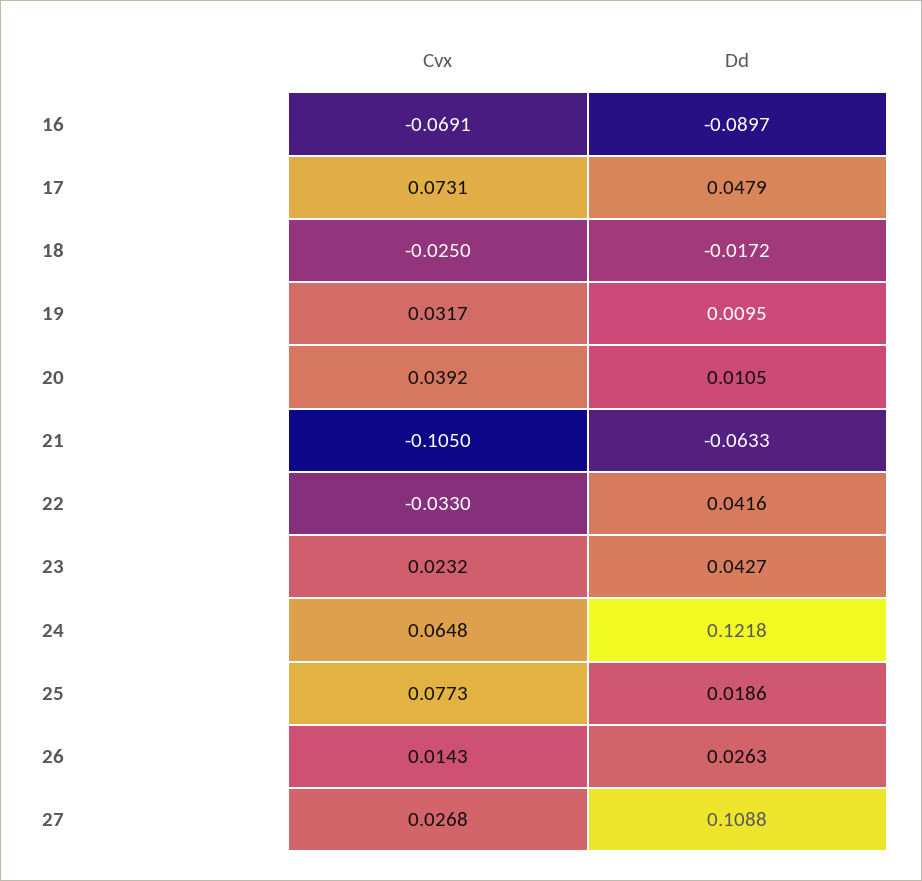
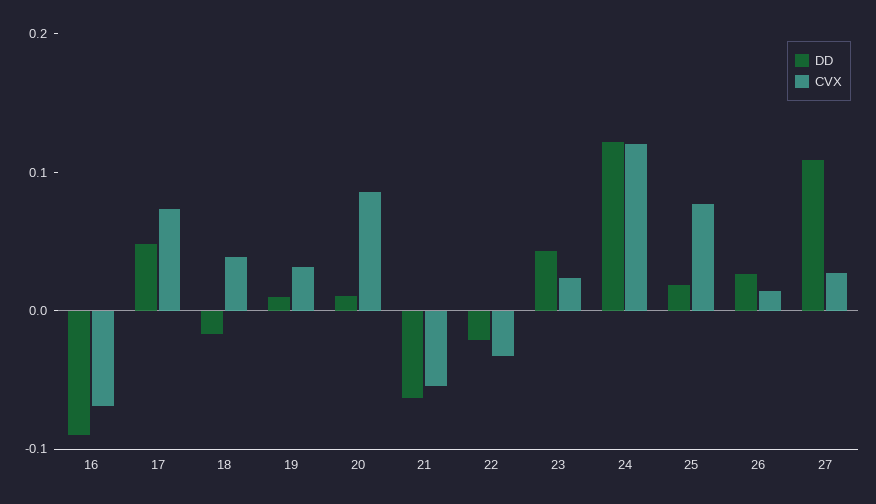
  {
    "Cvx": {
      "16": -0.0691,
      "17": 0.0731,
-     "18": -0.025,
+     "18": 0.04,
      "19": 0.0317,
-     "20": 0.0392,
+     "20": 0.08,
-     "21": -0.105,
+     "21": -0.06,
      "22": -0.033,
      "23": 0.0232,
-     "24": 0.0648,
+     "24": 0.12,
      "25": 0.0773,
      "26": 0.0143,
      "27": 0.0268
    },
    "Dd": {
      "16": -0.0897,
      "17": 0.0479,
      "18": -0.0172,
      "19": 0.0095,
      "20": 0.0105,
      "21": -0.0633,
-     "22": 0.0416,
+     "22": -0.02,
      "23": 0.0427,
      "24": 0.1218,
      "25": 0.0186,
      "26": 0.0263,
      "27": 0.1088
    }
  }

